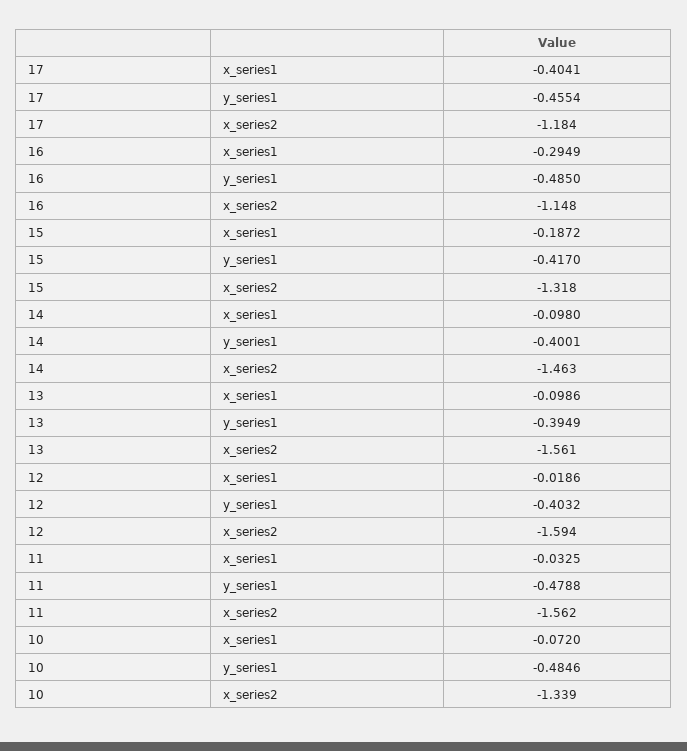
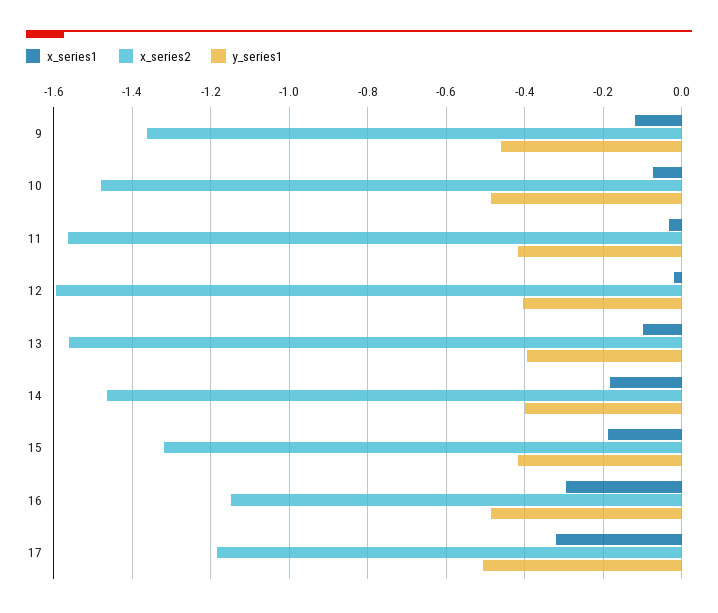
  {
    "x_series1": {
-     "17": -0.4041,
+     "17": -0.32,
      "16": -0.2949,
      "15": -0.1872,
-     "14": -0.098,
+     "14": -0.18,
      "13": -0.0986,
      "12": -0.0186,
      "11": -0.0325,
-     "10": -0.072
+     "10": -0.072,
+     "9": -0.12
    },
    "y_series1": {
-     "17": -0.4554,
+     "17": -0.5,
      "16": -0.485,
      "15": -0.417,
      "14": -0.4001,
      "13": -0.3949,
      "12": -0.4032,
-     "11": -0.4788,
+     "11": -0.42,
-     "10": -0.4846
+     "10": -0.4846,
+     "9": -0.46
    },
    "x_series2": {
      "17": -1.184,
      "16": -1.148,
      "15": -1.318,
      "14": -1.463,
      "13": -1.561,
      "12": -1.594,
      "11": -1.562,
-     "10": -1.339
+     "10": -1.48,
+     "9": -1.36
    }
  }

